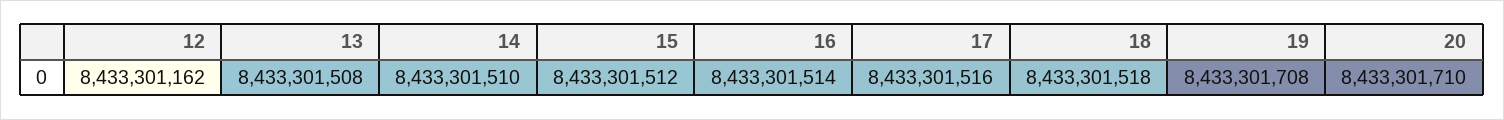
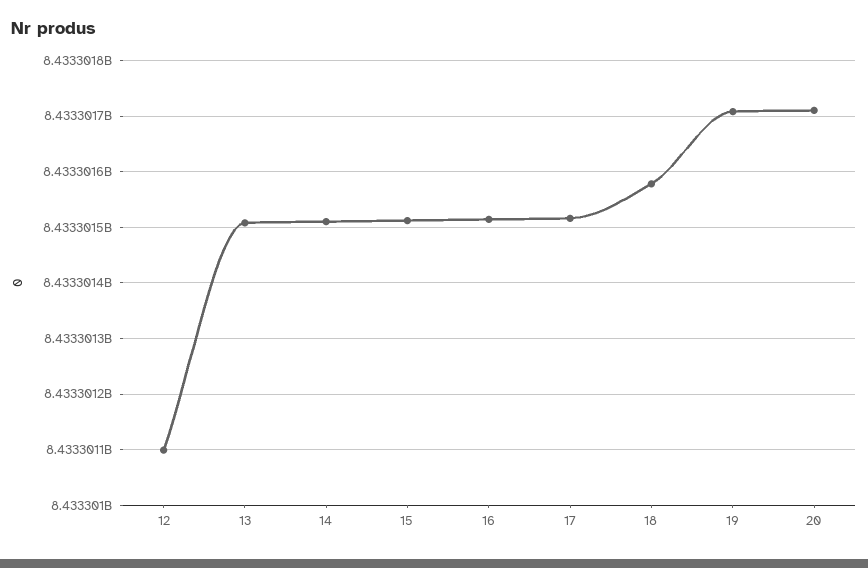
  {
-   "12": 8433301162,
+   "12": 8433301100,
    "13": 8433301508,
    "14": 8433301510,
    "15": 8433301512,
    "16": 8433301514,
    "17": 8433301516,
-   "18": 8433301518,
+   "18": 8433301580,
    "19": 8433301708,
    "20": 8433301710
  }

